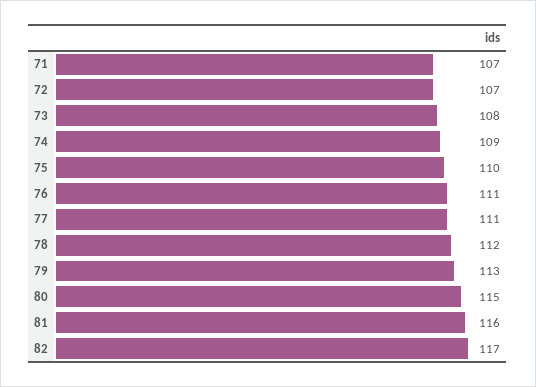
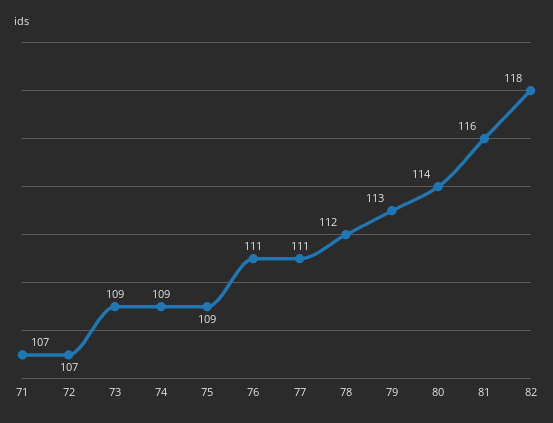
  {
    "71": 107,
    "72": 107,
-   "73": 108,
+   "73": 109,
    "74": 109,
-   "75": 110,
+   "75": 109,
    "76": 111,
    "77": 111,
    "78": 112,
    "79": 113,
-   "80": 115,
+   "80": 114,
    "81": 116,
-   "82": 117
+   "82": 118
  }

